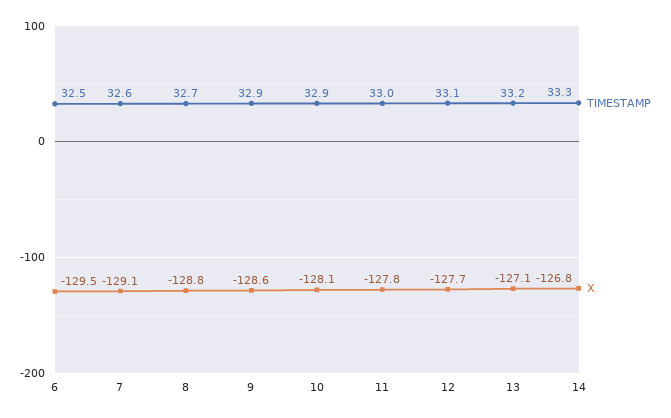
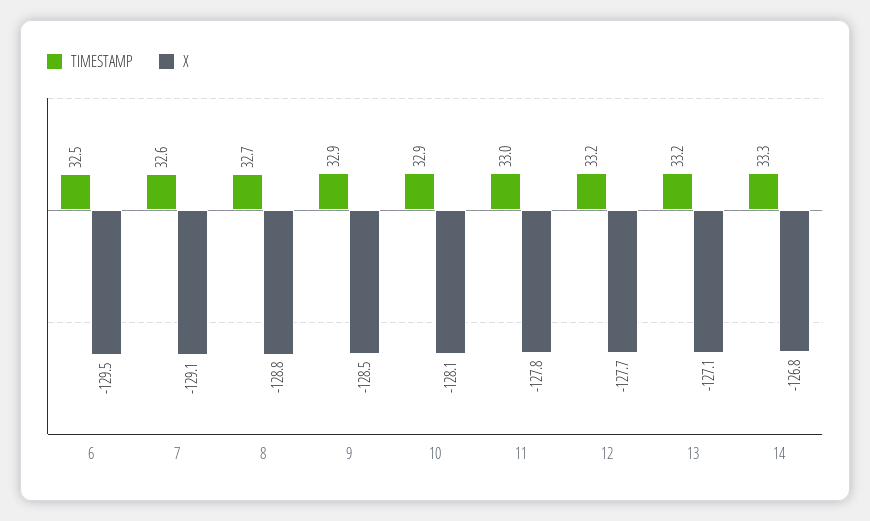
  {
    "TIMESTAMP": {
      "6": 32.5,
      "7": 32.6,
      "8": 32.7,
      "9": 32.9,
      "10": 32.9,
      "11": 33,
-     "12": 33.1,
+     "12": 33.2,
      "13": 33.2,
      "14": 33.3
    },
    "X": {
      "6": -129.5,
      "7": -129.1,
      "8": -128.8,
-     "9": -128.6,
+     "9": -128.5,
      "10": -128.1,
      "11": -127.8,
      "12": -127.7,
      "13": -127.1,
      "14": -126.8
    }
  }

